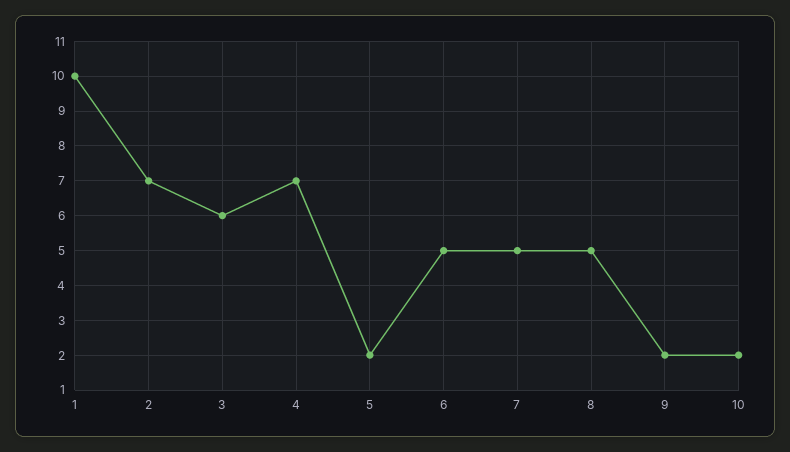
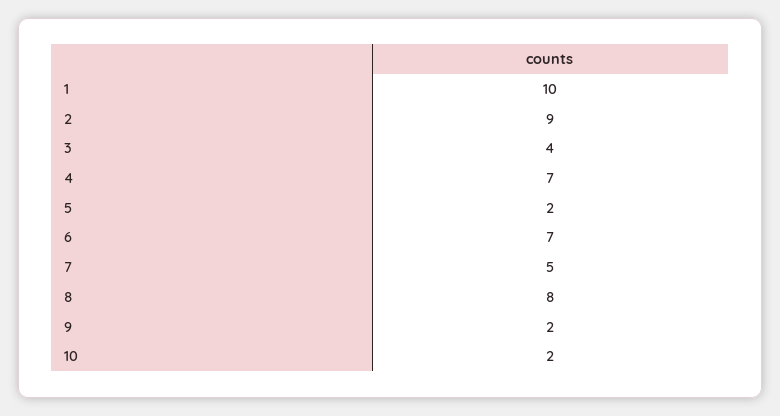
  {
    "1": 10,
-   "2": 7,
+   "2": 9,
-   "3": 6,
+   "3": 4,
    "4": 7,
    "5": 2,
-   "6": 5,
+   "6": 7,
    "7": 5,
-   "8": 5,
+   "8": 8,
    "9": 2,
    "10": 2
  }

